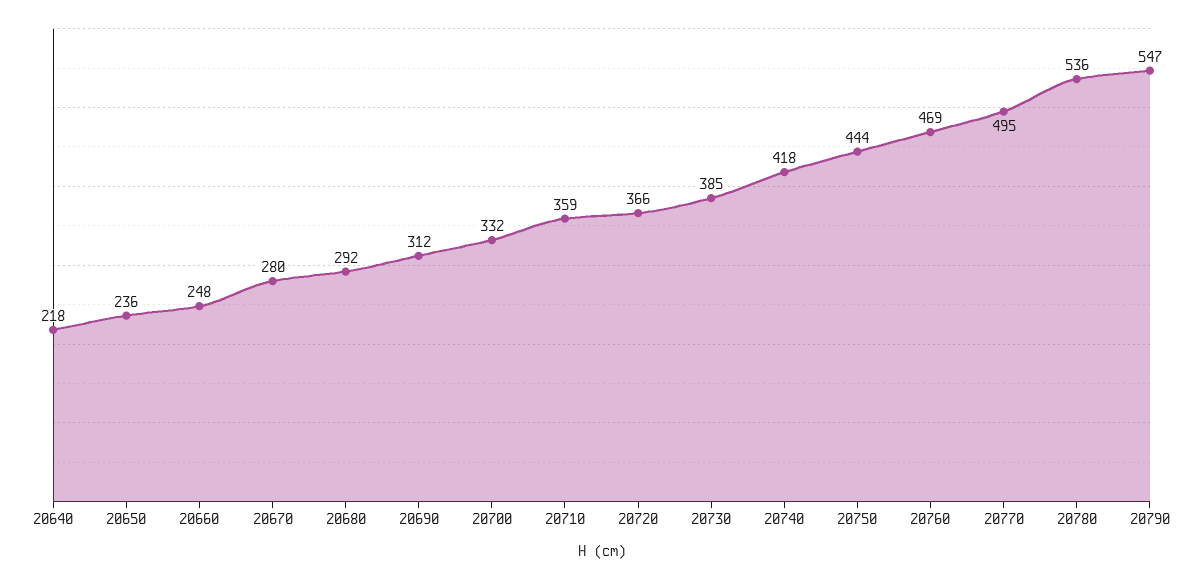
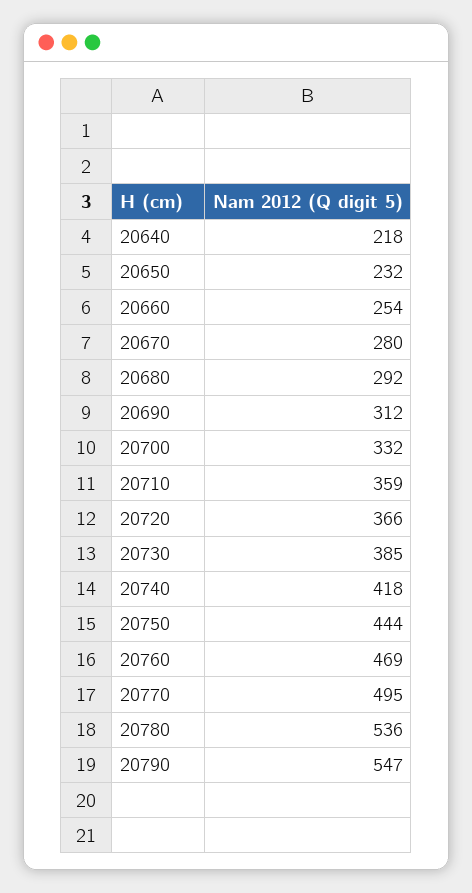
  {
    "20640": 218,
-   "20650": 236,
+   "20650": 232,
-   "20660": 248,
+   "20660": 254,
    "20670": 280,
    "20680": 292,
    "20690": 312,
    "20700": 332,
    "20710": 359,
    "20720": 366,
    "20730": 385,
    "20740": 418,
    "20750": 444,
    "20760": 469,
    "20770": 495,
    "20780": 536,
    "20790": 547
  }

